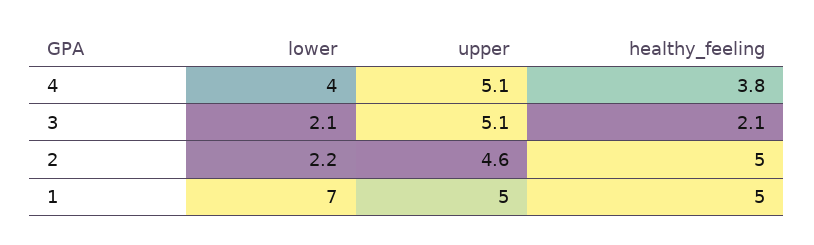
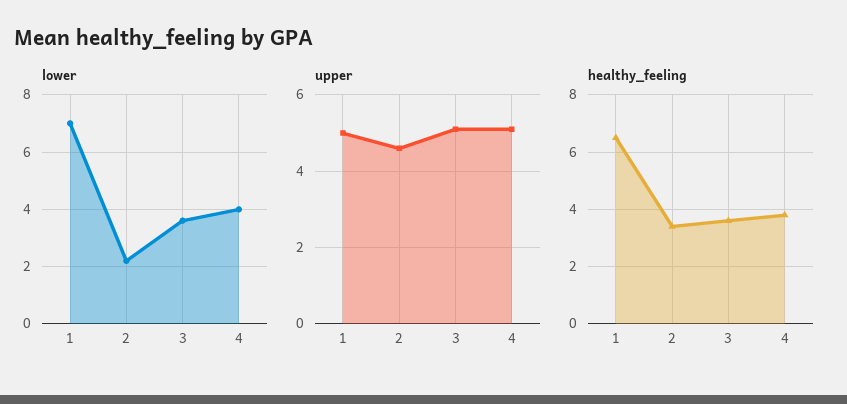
  {
    "lower": {
      "4": 4,
-     "3": 2.1,
+     "3": 3.5,
      "2": 2.2,
      "1": 7
    },
    "upper": {
      "4": 5.1,
      "3": 5.1,
      "2": 4.6,
      "1": 5
    },
    "healthy_feeling": {
      "4": 3.8,
-     "3": 2.1,
+     "3": 3.5,
-     "2": 5,
+     "2": 3.5,
-     "1": 5
+     "1": 6.5
    }
  }

